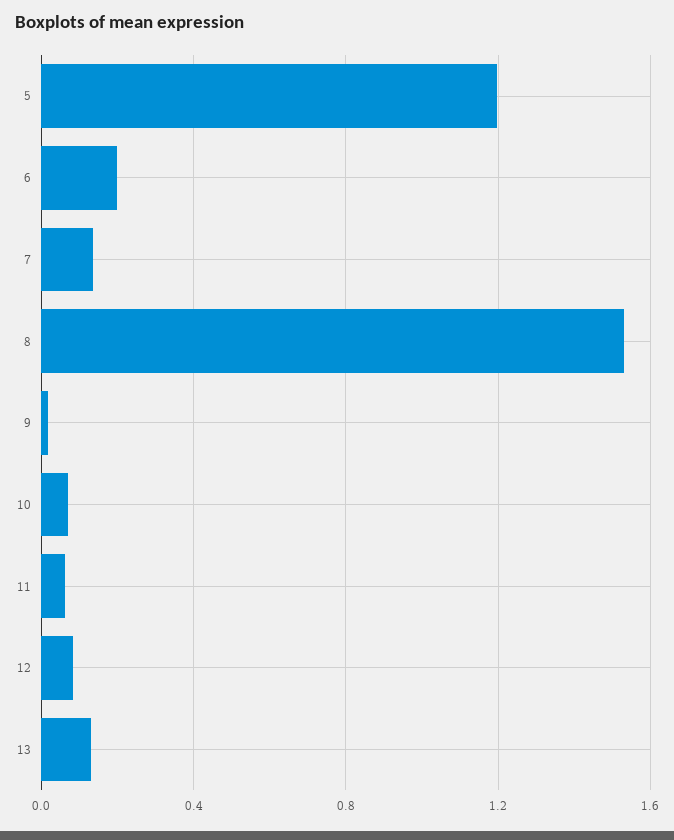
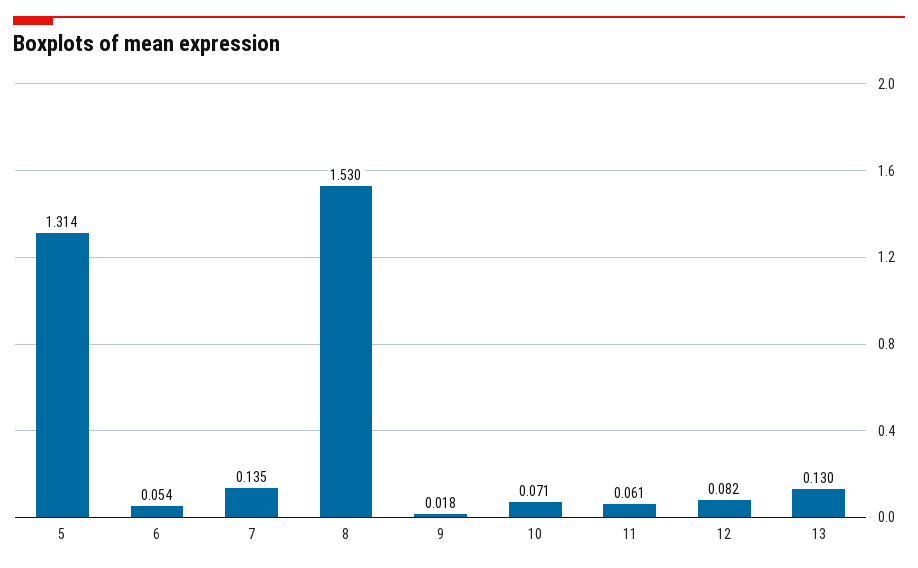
  {
-   "5": 1.2,
+   "5": 1.314,
-   "6": 0.2,
+   "6": 0.054,
    "7": 0.135,
    "8": 1.53,
    "9": 0.018,
    "10": 0.071,
    "11": 0.061,
    "12": 0.082,
    "13": 0.13
  }

